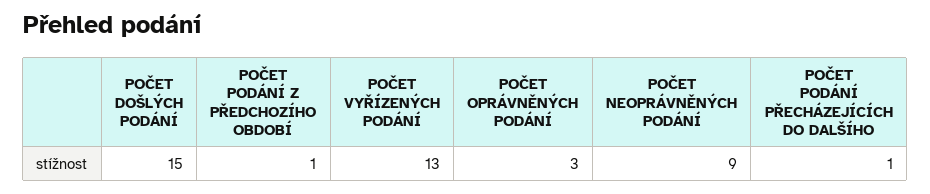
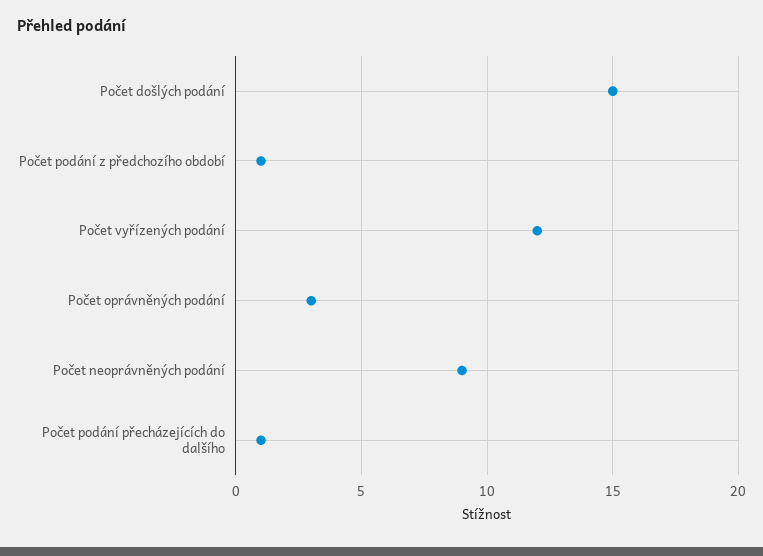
  {
    "POČET DOŠLÝCH PODÁNÍ": 15,
    "POČET PODÁNÍ Z PŘEDCHOZÍHO OBDOBÍ": 1,
-   "POČET VYŘÍZENÝCH PODÁNÍ": 13,
+   "POČET VYŘÍZENÝCH PODÁNÍ": 12,
    "POČET OPRÁVNĚNÝCH PODÁNÍ": 3,
    "POČET NEOPRÁVNĚNÝCH PODÁNÍ": 9,
    "POČET PODÁNÍ PŘECHÁZEJÍCÍCH DO DALŠÍHO": 1
  }

